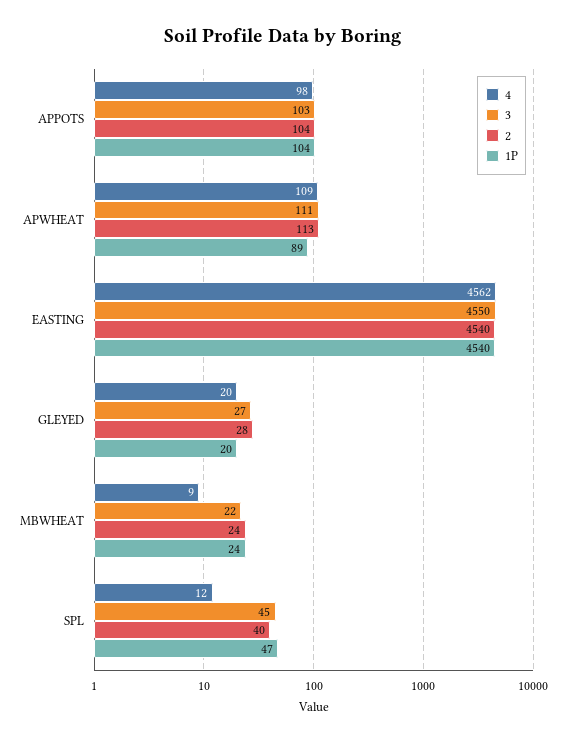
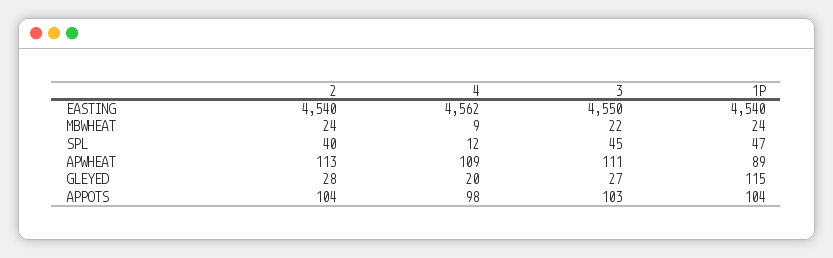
  {
    "4": {
      "APPOTS": 98,
      "APWHEAT": 109,
      "EASTING": 4562,
      "GLEYED": 20,
      "MBWHEAT": 9,
      "SPL": 12
    },
    "3": {
      "APPOTS": 103,
      "APWHEAT": 111,
      "EASTING": 4550,
      "GLEYED": 27,
      "MBWHEAT": 22,
      "SPL": 45
    },
    "2": {
      "APPOTS": 104,
      "APWHEAT": 113,
      "EASTING": 4540,
      "GLEYED": 28,
      "MBWHEAT": 24,
      "SPL": 40
    },
    "1P": {
      "APPOTS": 104,
      "APWHEAT": 89,
      "EASTING": 4540,
-     "GLEYED": 20,
+     "GLEYED": 115,
      "MBWHEAT": 24,
      "SPL": 47
    }
  }

